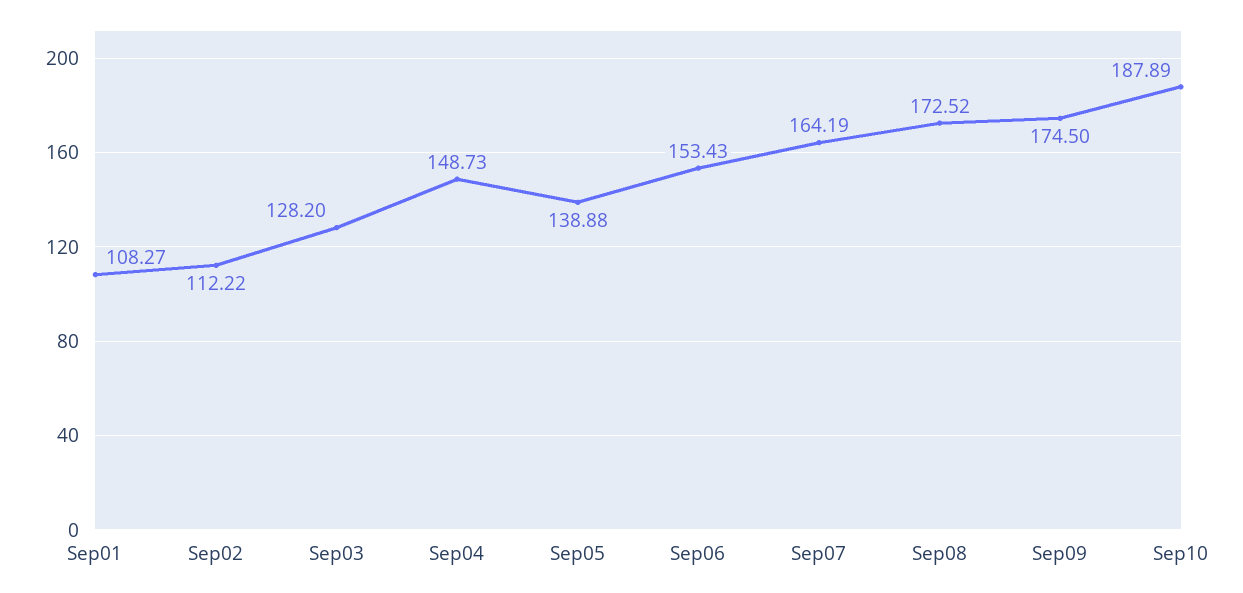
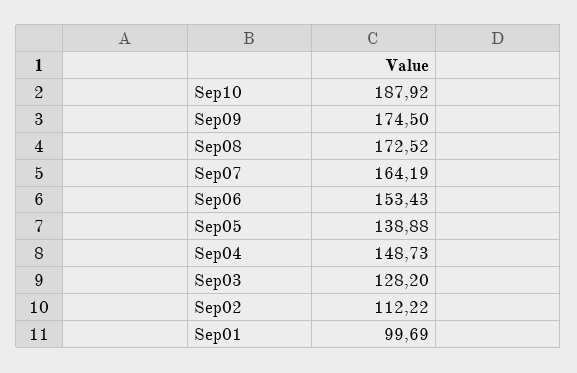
  {
-   "Sep01": 108.27,
+   "Sep01": 99.69,
    "Sep02": 112.22,
    "Sep03": 128.2,
    "Sep04": 148.73,
    "Sep05": 138.88,
    "Sep06": 153.43,
    "Sep07": 164.19,
    "Sep08": 172.52,
    "Sep09": 174.5,
-   "Sep10": 187.89
+   "Sep10": 187.92
  }

